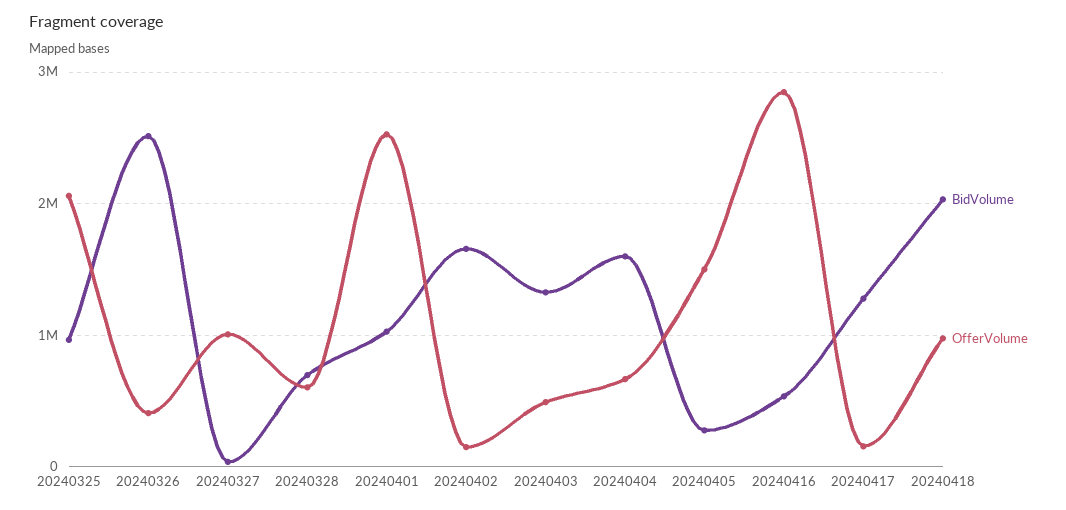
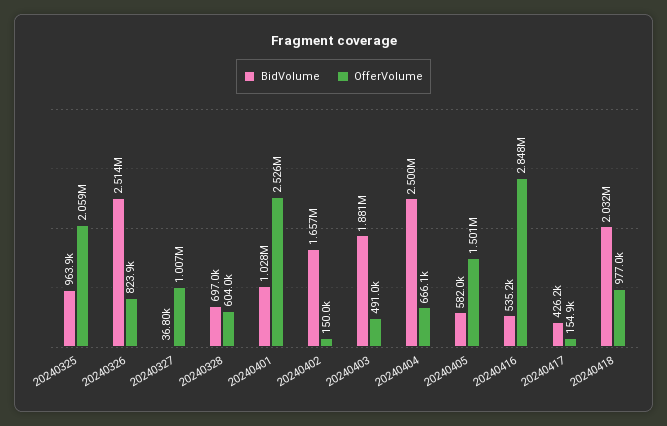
  {
    "BidVolume": {
      "20240325": 963900,
      "20240326": 2514000,
      "20240327": 36800,
      "20240328": 697000,
      "20240401": 1028000,
      "20240402": 1657000,
-     "20240403": 1300000,
+     "20240403": 1881000,
-     "20240404": 1600000,
+     "20240404": 2500000,
-     "20240405": 300000,
+     "20240405": 582000,
      "20240416": 535200,
-     "20240417": 1300000,
+     "20240417": 426200,
      "20240418": 2032000
    },
    "OfferVolume": {
      "20240325": 2059000,
-     "20240326": 400000,
+     "20240326": 823900,
      "20240327": 1007000,
      "20240328": 604000,
      "20240401": 2526000,
      "20240402": 150000,
      "20240403": 491000,
      "20240404": 666100,
      "20240405": 1501000,
      "20240416": 2848000,
      "20240417": 154900,
      "20240418": 977000
    }
  }

